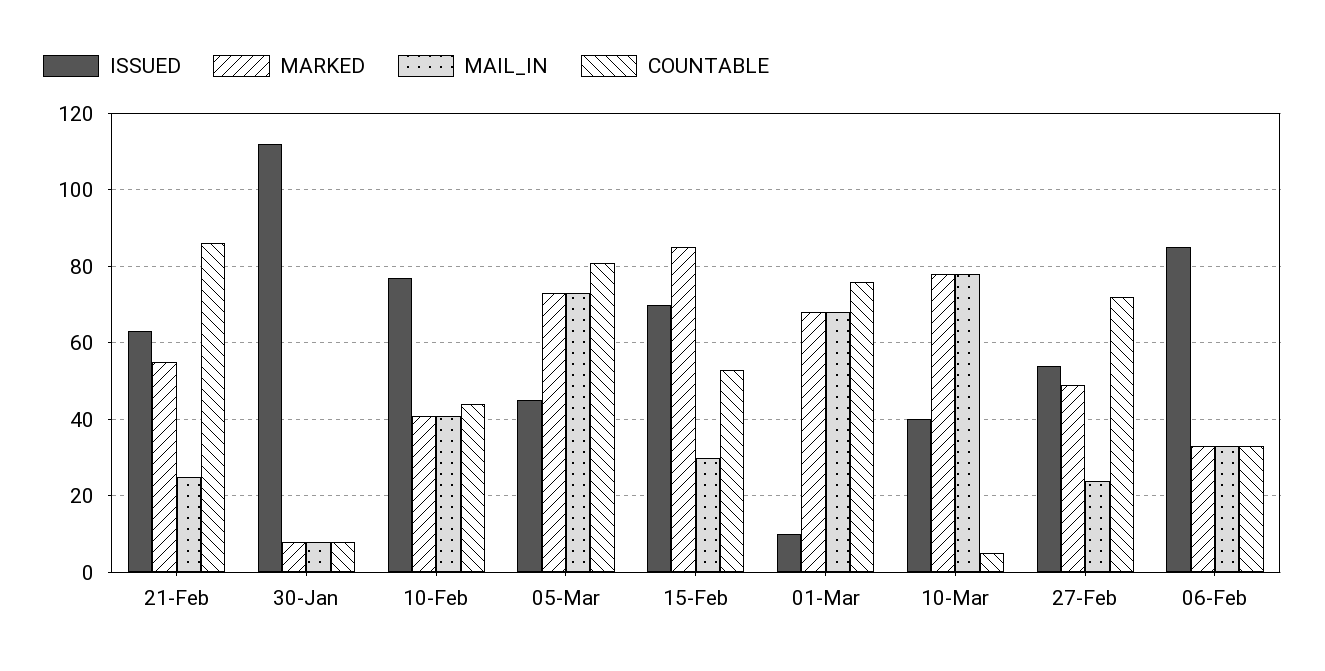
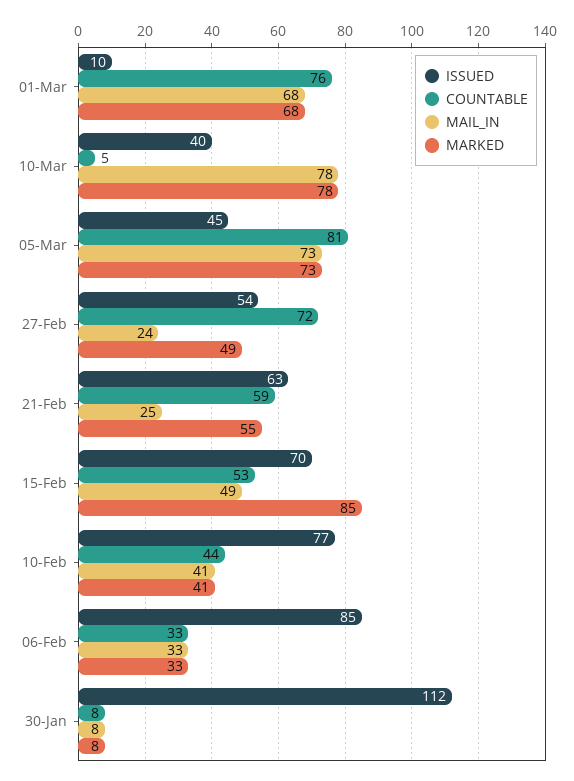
  {
    "ISSUED": {
      "21-Feb": 63,
      "30-Jan": 112,
      "10-Feb": 77,
      "05-Mar": 45,
      "15-Feb": 70,
      "01-Mar": 10,
      "10-Mar": 40,
      "27-Feb": 54,
      "06-Feb": 85
    },
    "MARKED": {
      "21-Feb": 55,
      "30-Jan": 8,
      "10-Feb": 41,
      "05-Mar": 73,
      "15-Feb": 85,
      "01-Mar": 68,
      "10-Mar": 78,
      "27-Feb": 49,
      "06-Feb": 33
    },
    "MAIL_IN": {
      "21-Feb": 25,
      "30-Jan": 8,
      "10-Feb": 41,
      "05-Mar": 73,
-     "15-Feb": 30,
+     "15-Feb": 49,
      "01-Mar": 68,
      "10-Mar": 78,
      "27-Feb": 24,
      "06-Feb": 33
    },
    "COUNTABLE": {
-     "21-Feb": 85,
+     "21-Feb": 59,
      "30-Jan": 8,
      "10-Feb": 44,
      "05-Mar": 81,
      "15-Feb": 53,
      "01-Mar": 76,
      "10-Mar": 5,
      "27-Feb": 72,
      "06-Feb": 33
    }
  }

